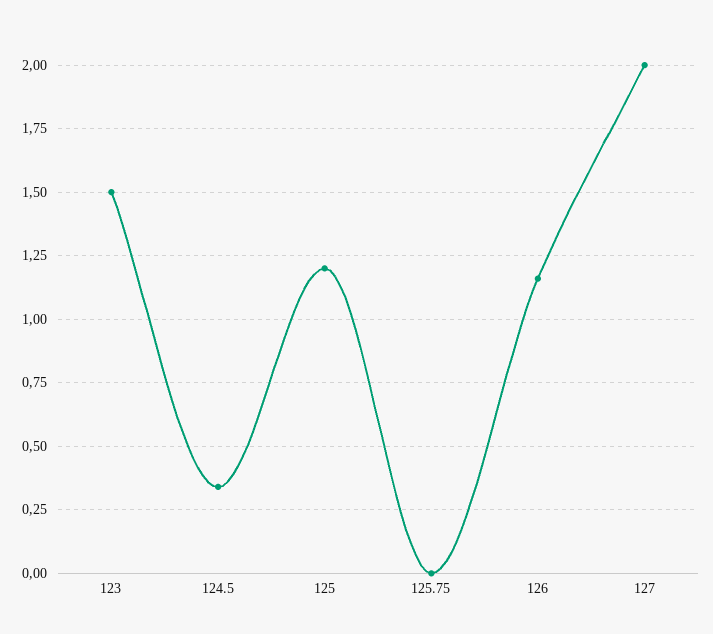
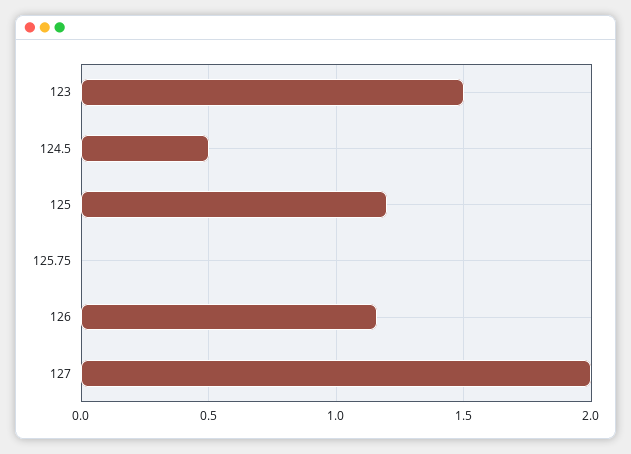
  {
    "123": 1.5,
-   "124.5": 0.35,
+   "124.5": 0.5,
    "125": 1.2,
    "125.75": 0,
    "126": 1.15,
    "127": 2
  }

